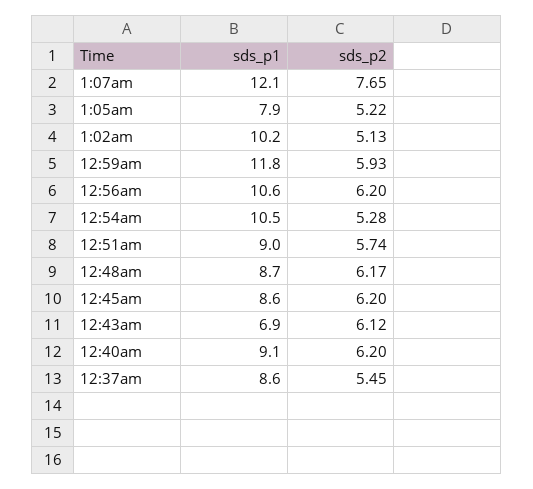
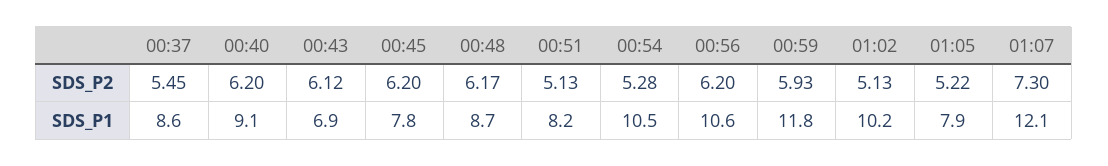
  {
    "sds_p1": {
      "1:07am": 12.1,
      "1:05am": 7.9,
      "1:02am": 10.2,
      "12:59am": 11.8,
      "12:56am": 10.6,
      "12:54am": 10.5,
-     "12:51am": 9,
+     "12:51am": 8.2,
      "12:48am": 8.7,
-     "12:45am": 8.6,
+     "12:45am": 7.8,
      "12:43am": 6.9,
      "12:40am": 9.1,
      "12:37am": 8.6
    },
    "sds_p2": {
-     "1:07am": 7.65,
+     "1:07am": 7.3,
      "1:05am": 5.22,
      "1:02am": 5.13,
      "12:59am": 5.93,
      "12:56am": 6.2,
      "12:54am": 5.28,
-     "12:51am": 5.74,
+     "12:51am": 5.13,
      "12:48am": 6.17,
      "12:45am": 6.2,
      "12:43am": 6.12,
      "12:40am": 6.2,
      "12:37am": 5.45
    }
  }

